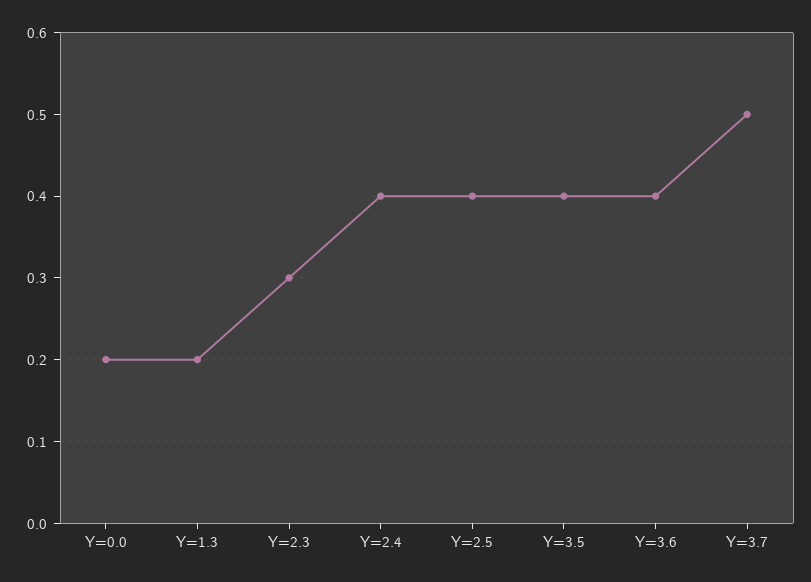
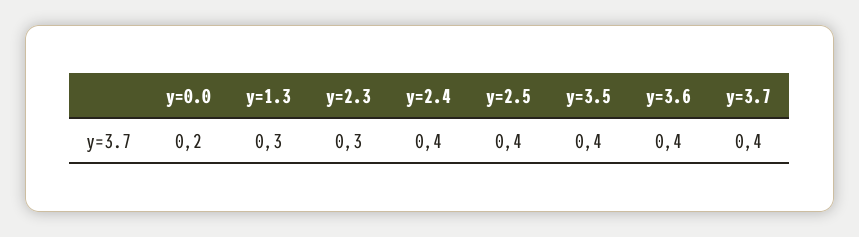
  {
    "Y=0.0": 0.2,
-   "Y=1.3": 0.2,
+   "Y=1.3": 0.3,
    "Y=2.3": 0.3,
    "Y=2.4": 0.4,
    "Y=2.5": 0.4,
    "Y=3.5": 0.4,
    "Y=3.6": 0.4,
-   "Y=3.7": 0.5
+   "Y=3.7": 0.4
  }

